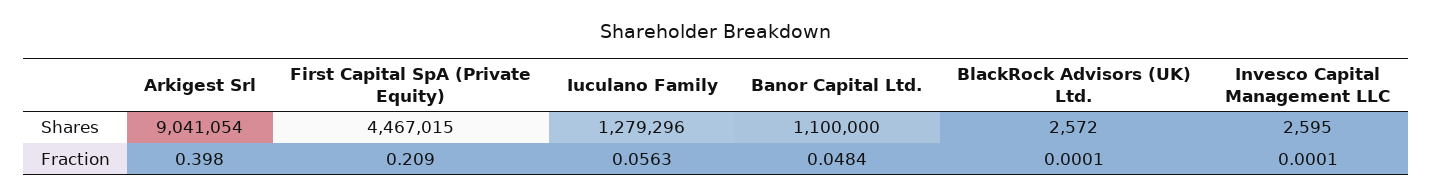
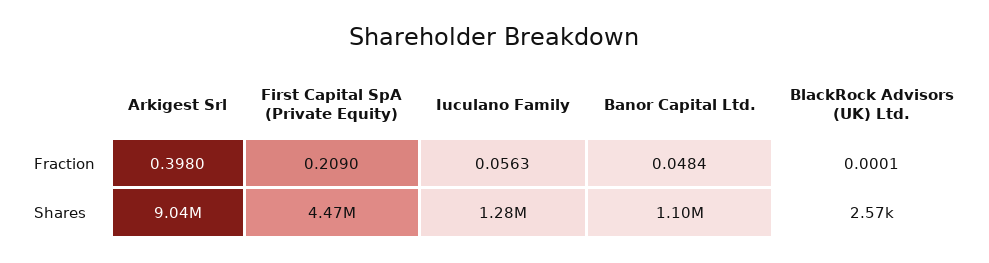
  {
    "Arkigest Srl": {
      "Shares": 9041054,
      "Fraction": 0.398
    },
    "First Capital SpA (Private Equity)": {
      "Shares": 4467015,
      "Fraction": 0.209
    },
    "Iuculano Family": {
      "Shares": 1279296,
      "Fraction": 0.0563
    },
    "Banor Capital Ltd.": {
      "Shares": 1100000,
      "Fraction": 0.0484
    },
    "BlackRock Advisors (UK) Ltd.": {
      "Shares": 2572,
      "Fraction": 0.0001
-   },
+   }
-   "Invesco Capital Management LLC": {
-     "Shares": 2595,
-     "Fraction": 0.0001
-   }
  }

